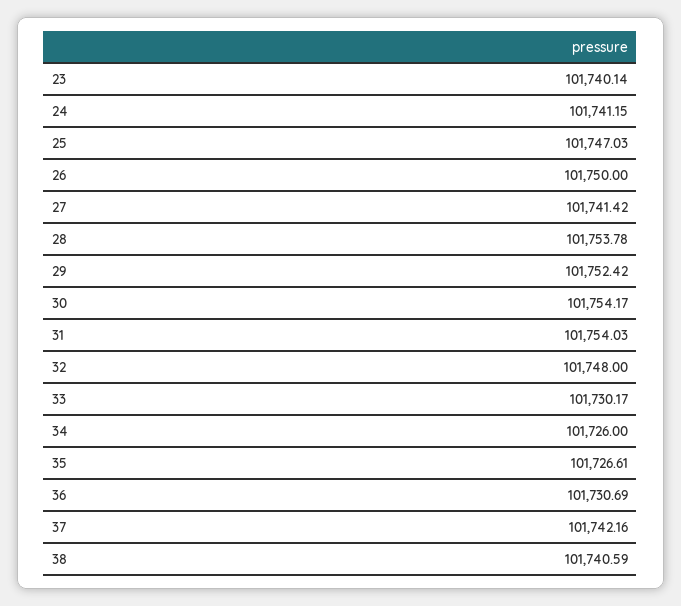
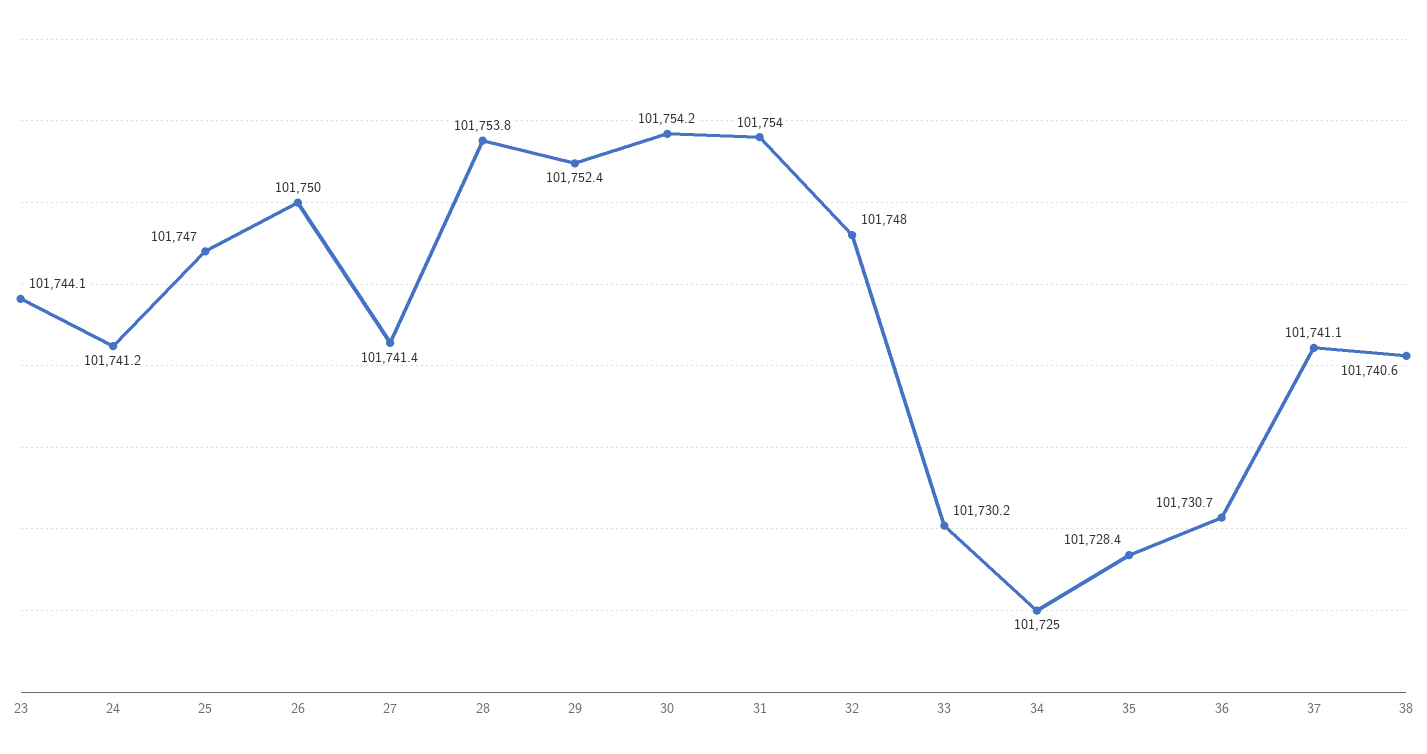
  {
-   "23": 101740.14,
+   "23": 101744.1,
    "24": 101741.15,
    "25": 101747.03,
    "26": 101750,
    "27": 101741.42,
    "28": 101753.78,
    "29": 101752.42,
    "30": 101754.17,
    "31": 101754.03,
    "32": 101748,
    "33": 101730.17,
-   "34": 101726,
+   "34": 101725,
-   "35": 101726.61,
+   "35": 101728.4,
    "36": 101730.69,
-   "37": 101742.16,
+   "37": 101741.1,
    "38": 101740.59
  }

